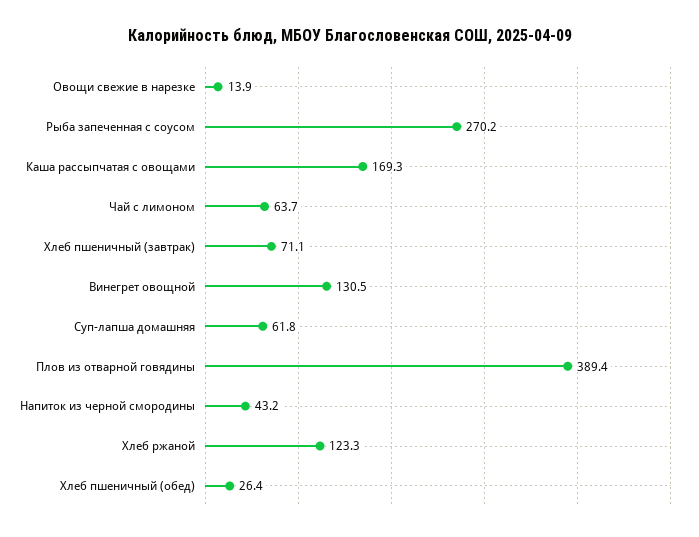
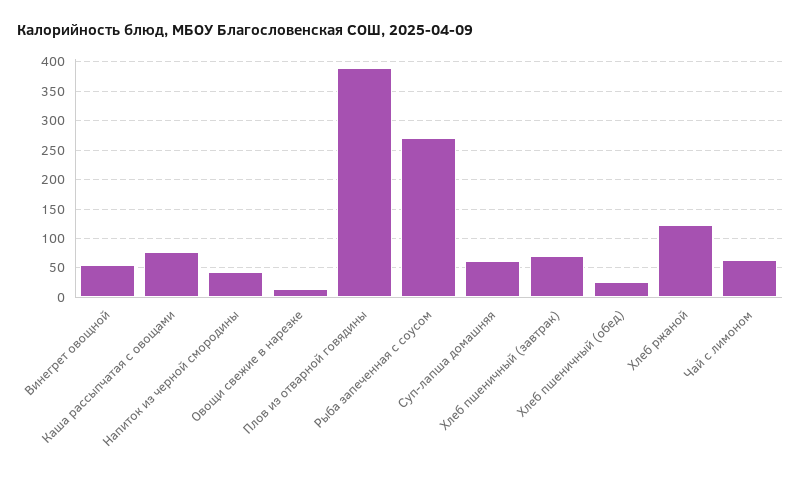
  {
    "Овощи свежие в нарезке": 13.9,
    "Рыба запеченная с соусом": 270.2,
-   "Каша рассыпчатая с овощами": 169.3,
+   "Каша рассыпчатая с овощами": 75,
    "Чай с лимоном": 63.7,
    "Хлеб пшеничный (завтрак)": 71.1,
-   "Винегрет овощной": 130.5,
+   "Винегрет овощной": 50,
    "Суп-лапша домашняя": 61.8,
    "Плов из отварной говядины": 389.4,
    "Напиток из черной смородины": 43.2,
    "Хлеб ржаной": 123.3,
    "Хлеб пшеничный (обед)": 26.4
  }

